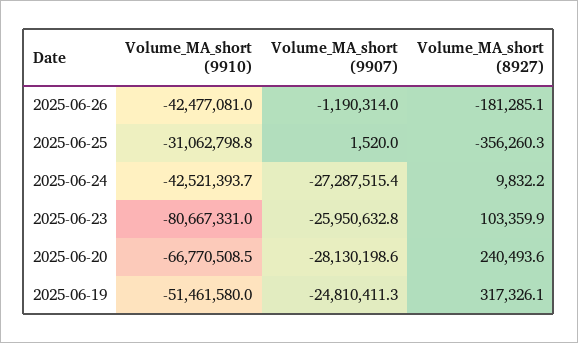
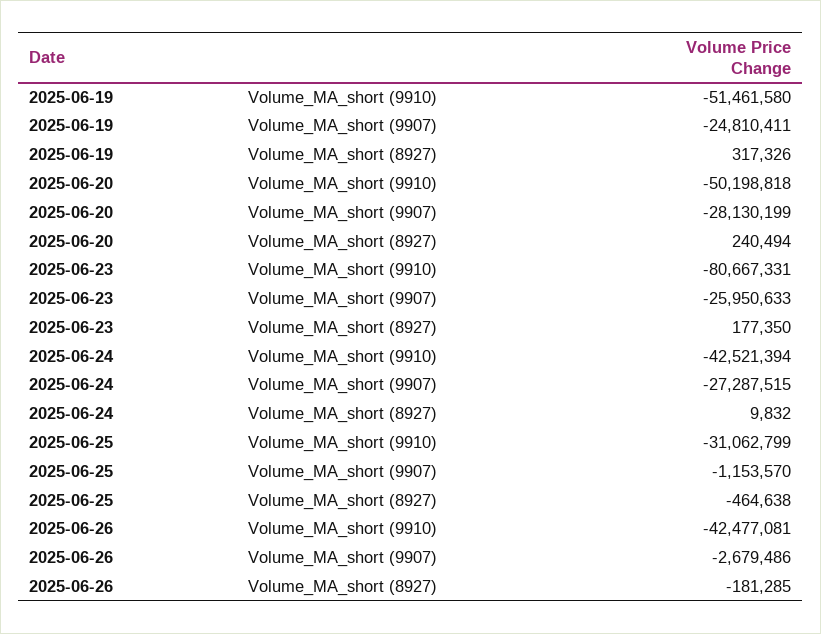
  {
    "Volume_MA_short (9910)": {
      "2025-06-26": -42477081,
      "2025-06-25": -31062798.8,
      "2025-06-24": -42521393.7,
      "2025-06-23": -80667331,
-     "2025-06-20": -66770508.5,
+     "2025-06-20": -50198818,
      "2025-06-19": -51461580
    },
    "Volume_MA_short (9907)": {
-     "2025-06-26": -1190314,
+     "2025-06-26": -2679486,
-     "2025-06-25": 1520,
+     "2025-06-25": -1153570,
      "2025-06-24": -27287515.4,
      "2025-06-23": -25950632.8,
      "2025-06-20": -28130198.6,
      "2025-06-19": -24810411.3
    },
    "Volume_MA_short (8927)": {
      "2025-06-26": -181285.1,
-     "2025-06-25": -356260.3,
+     "2025-06-25": -464638,
      "2025-06-24": 9832.2,
-     "2025-06-23": 103359.9,
+     "2025-06-23": 177350,
      "2025-06-20": 240493.6,
      "2025-06-19": 317326.1
    }
  }

